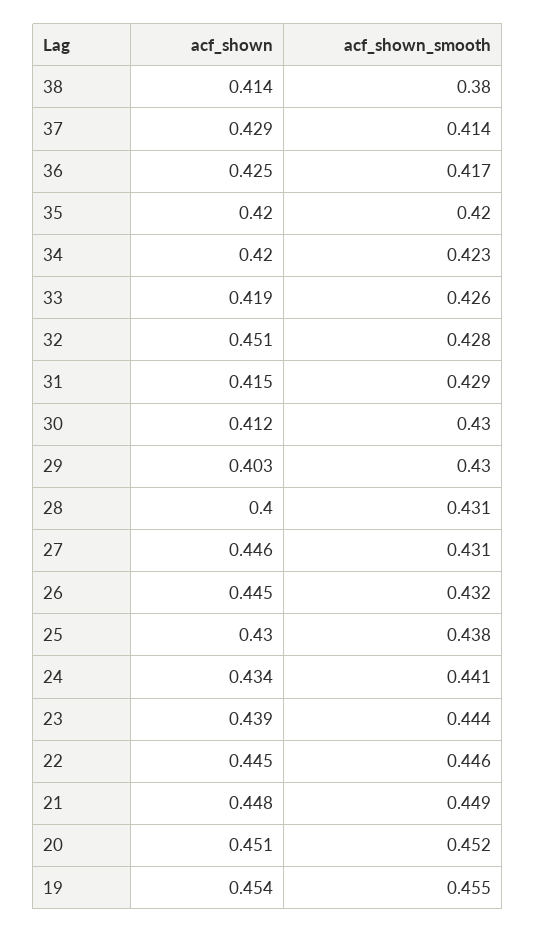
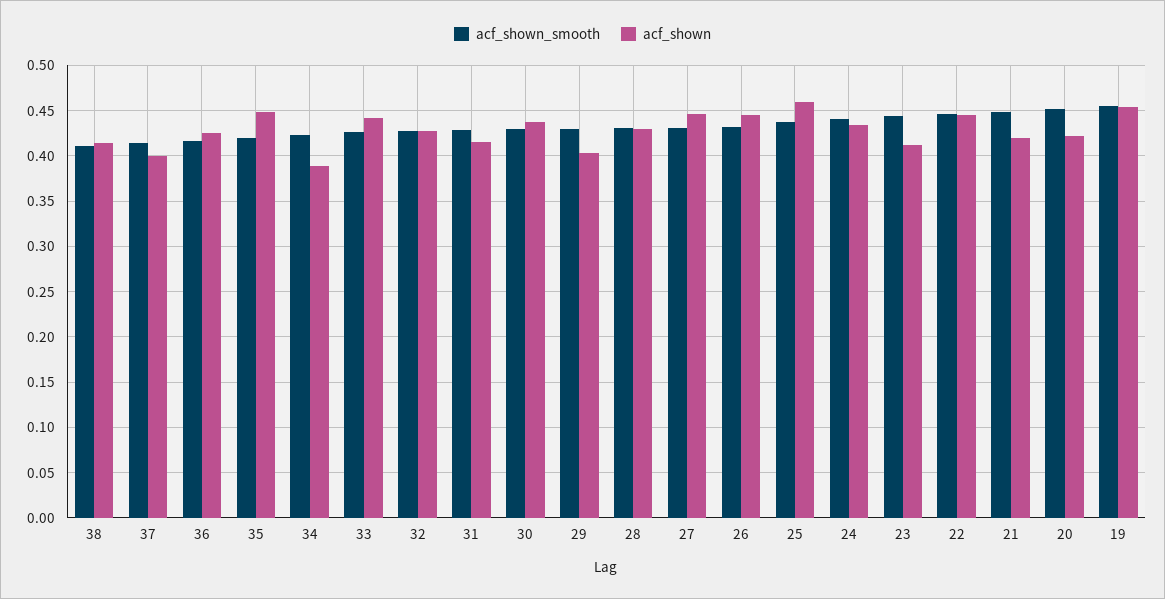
  {
    "acf_shown": {
      "38": 0.414,
-     "37": 0.429,
+     "37": 0.4,
      "36": 0.425,
-     "35": 0.42,
+     "35": 0.45,
-     "34": 0.42,
+     "34": 0.39,
-     "33": 0.419,
+     "33": 0.44,
-     "32": 0.451,
+     "32": 0.43,
      "31": 0.415,
-     "30": 0.412,
+     "30": 0.44,
      "29": 0.403,
-     "28": 0.4,
+     "28": 0.43,
      "27": 0.446,
      "26": 0.445,
-     "25": 0.43,
+     "25": 0.46,
      "24": 0.434,
-     "23": 0.439,
+     "23": 0.41,
      "22": 0.445,
-     "21": 0.448,
+     "21": 0.42,
-     "20": 0.451,
+     "20": 0.42,
      "19": 0.454
    },
    "acf_shown_smooth": {
-     "38": 0.38,
+     "38": 0.41,
      "37": 0.414,
      "36": 0.417,
      "35": 0.42,
      "34": 0.423,
      "33": 0.426,
      "32": 0.428,
      "31": 0.429,
      "30": 0.43,
      "29": 0.43,
      "28": 0.431,
      "27": 0.431,
      "26": 0.432,
      "25": 0.438,
      "24": 0.441,
      "23": 0.444,
      "22": 0.446,
      "21": 0.449,
      "20": 0.452,
      "19": 0.455
    }
  }

